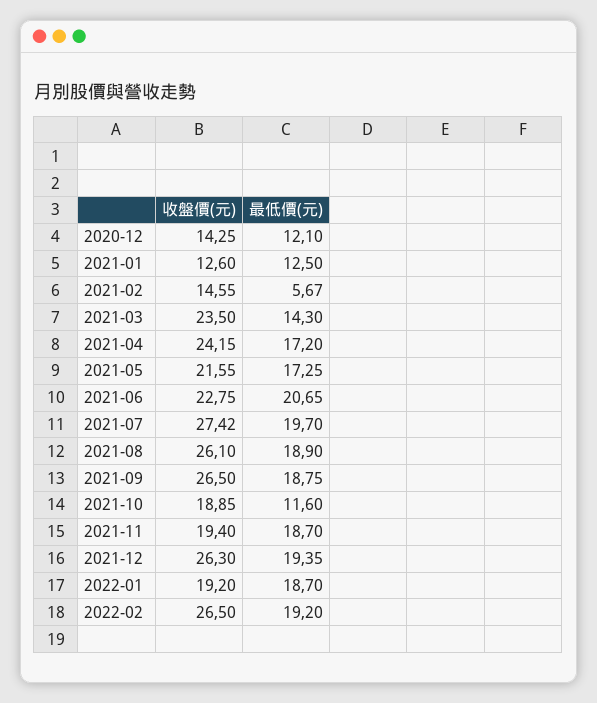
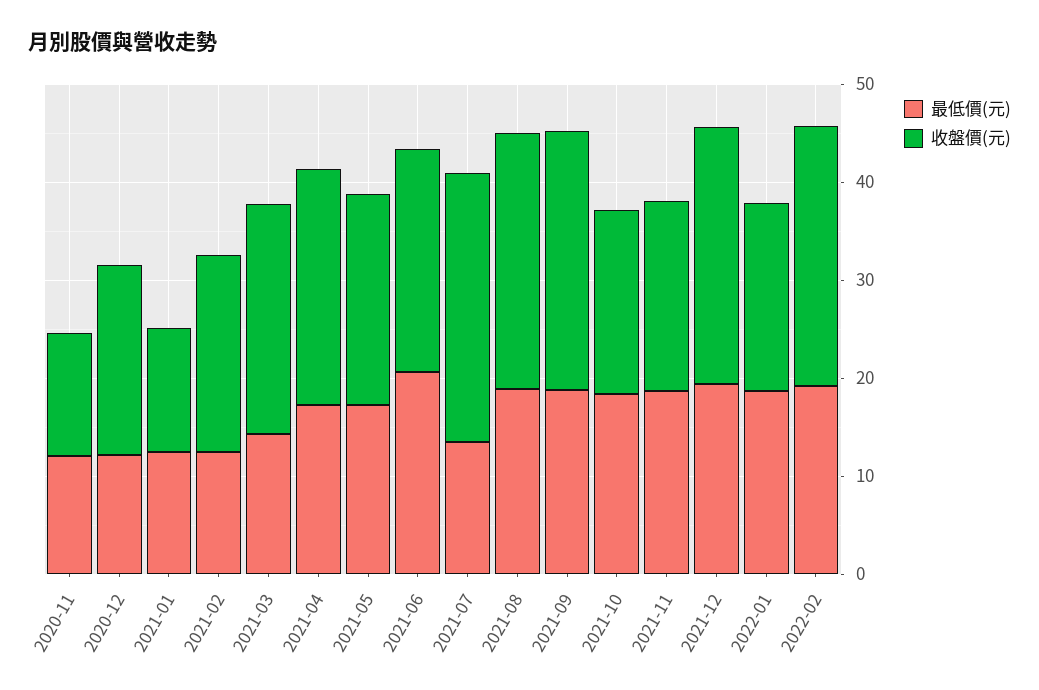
  {
    "收盤價(元)": {
-     "2020-12": 14.25,
+     "2020-12": 20,
      "2021-01": 12.6,
-     "2021-02": 14.55,
+     "2021-02": 20,
      "2021-03": 23.5,
      "2021-04": 24.15,
      "2021-05": 21.55,
      "2021-06": 22.75,
      "2021-07": 27.42,
      "2021-08": 26.1,
      "2021-09": 26.5,
      "2021-10": 18.85,
      "2021-11": 19.4,
      "2021-12": 26.3,
      "2022-01": 19.2,
-     "2022-02": 26.5
+     "2022-02": 26.5,
+     "2020-11": 12
    },
    "最低價(元)": {
      "2020-12": 12.1,
      "2021-01": 12.5,
-     "2021-02": 5.67,
+     "2021-02": 12,
      "2021-03": 14.3,
      "2021-04": 17.2,
      "2021-05": 17.25,
      "2021-06": 20.65,
-     "2021-07": 19.7,
+     "2021-07": 14,
      "2021-08": 18.9,
      "2021-09": 18.75,
-     "2021-10": 11.6,
+     "2021-10": 18,
      "2021-11": 18.7,
      "2021-12": 19.35,
      "2022-01": 18.7,
-     "2022-02": 19.2
+     "2022-02": 19.2,
+     "2020-11": 12
    }
  }

